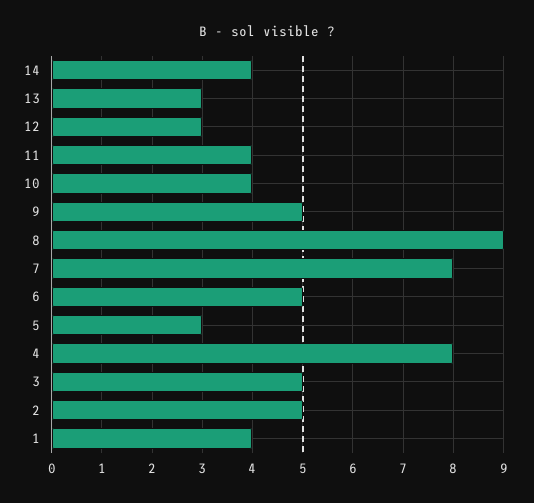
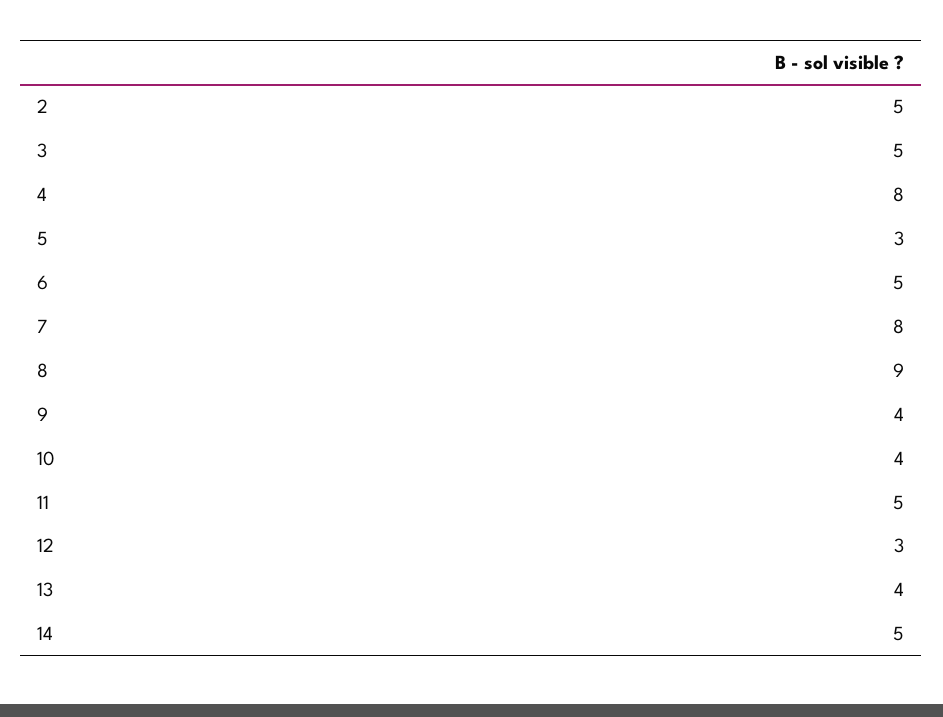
  {
-   "14": 4,
+   "14": 5,
-   "13": 3,
+   "13": 4,
    "12": 3,
-   "11": 4,
+   "11": 5,
    "10": 4,
-   "9": 5,
+   "9": 4,
    "8": 9,
    "7": 8,
    "6": 5,
    "5": 3,
    "4": 8,
    "3": 5,
-   "2": 5,
+   "2": 5
-   "1": 4
  }

